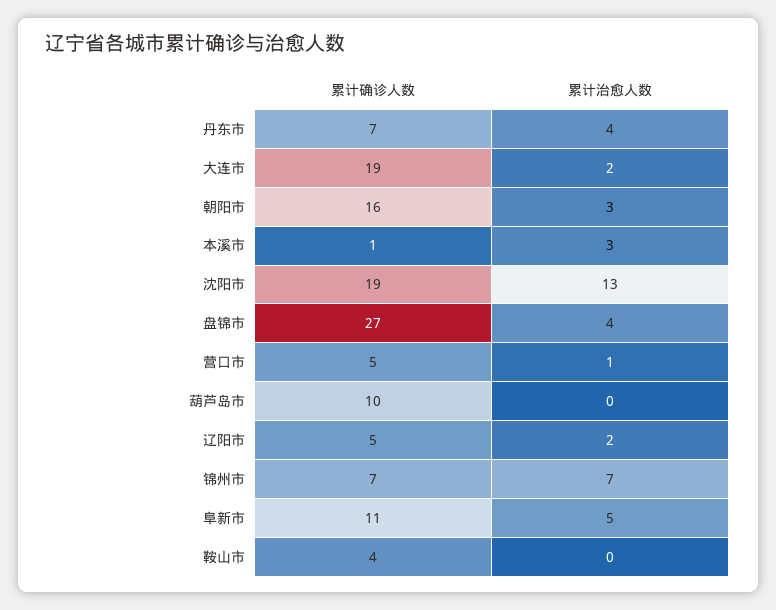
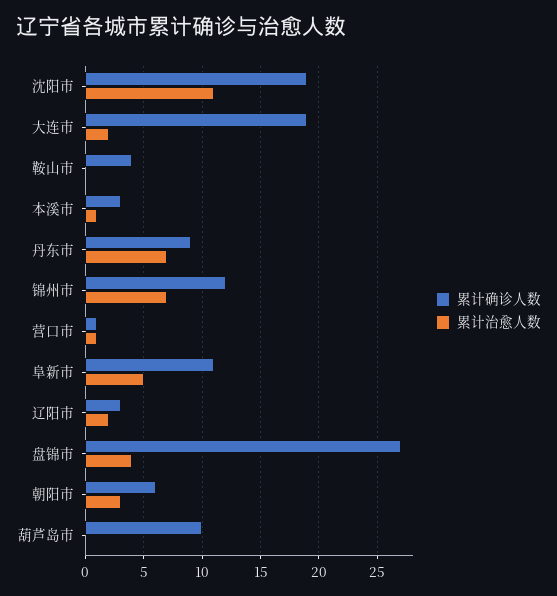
  {
    "累计确诊人数": {
-     "丹东市": 7,
+     "丹东市": 9,
      "大连市": 19,
-     "朝阳市": 16,
+     "朝阳市": 6,
-     "本溪市": 1,
+     "本溪市": 3,
      "沈阳市": 19,
      "盘锦市": 27,
-     "营口市": 5,
+     "营口市": 1,
      "葫芦岛市": 10,
-     "辽阳市": 5,
+     "辽阳市": 3,
-     "锦州市": 7,
+     "锦州市": 12,
      "阜新市": 11,
      "鞍山市": 4
    },
    "累计治愈人数": {
-     "丹东市": 4,
+     "丹东市": 7,
      "大连市": 2,
      "朝阳市": 3,
-     "本溪市": 3,
+     "本溪市": 1,
-     "沈阳市": 13,
+     "沈阳市": 11,
      "盘锦市": 4,
      "营口市": 1,
      "葫芦岛市": 0,
      "辽阳市": 2,
      "锦州市": 7,
      "阜新市": 5,
      "鞍山市": 0
    }
  }

